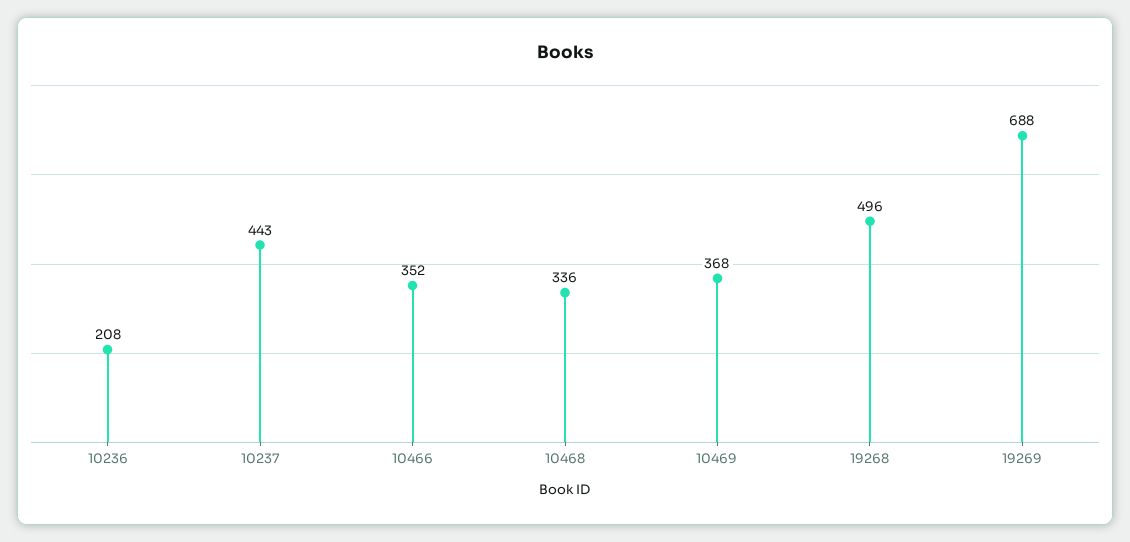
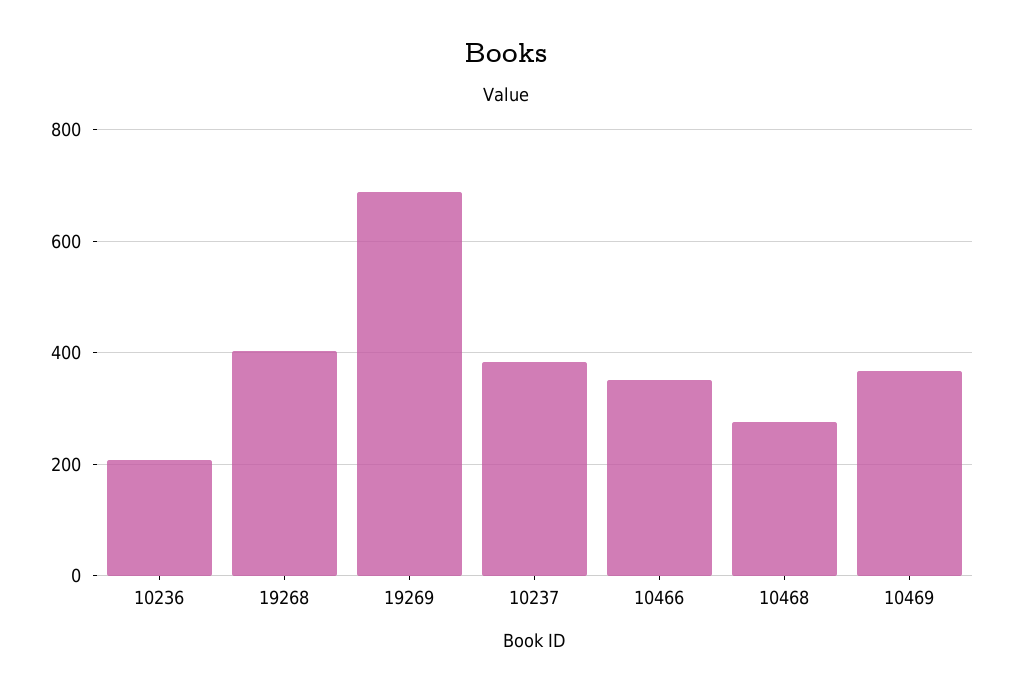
  {
    "10236": 208,
-   "10237": 443,
+   "10237": 380,
    "10466": 352,
-   "10468": 336,
+   "10468": 280,
    "10469": 368,
-   "19268": 496,
+   "19268": 400,
    "19269": 688
  }

